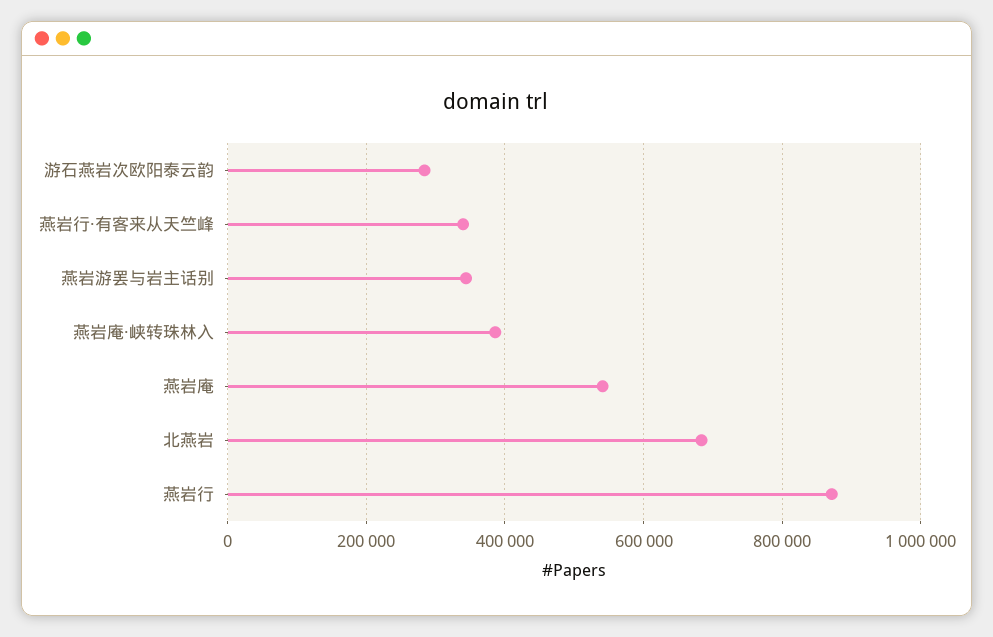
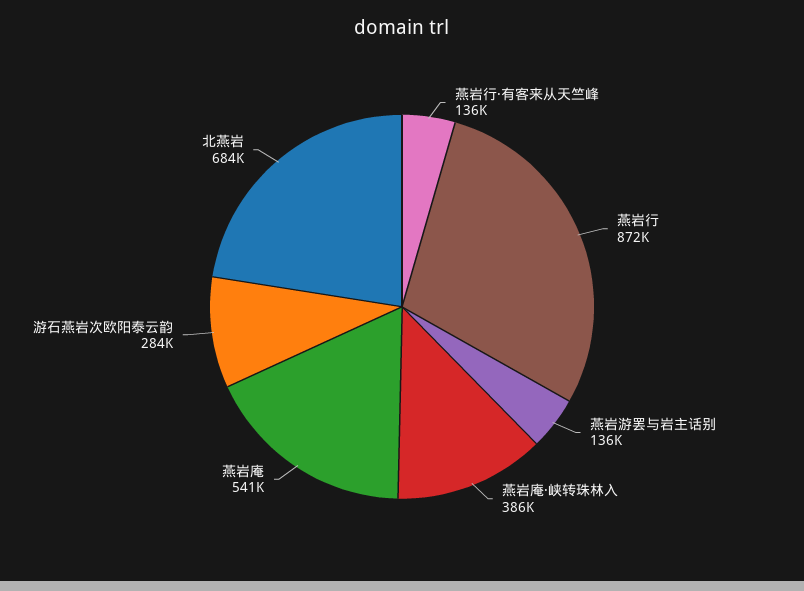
  {
    "游石燕岩次欧阳泰云韵": 284000,
-   "燕岩行·有客来从天竺峰": 340000,
+   "燕岩行·有客来从天竺峰": 136000,
-   "燕岩游罢与岩主话别": 340000,
+   "燕岩游罢与岩主话别": 136000,
    "燕岩庵·峡转珠林入": 386000,
    "燕岩庵": 541000,
    "北燕岩": 684000,
    "燕岩行": 872000
  }

